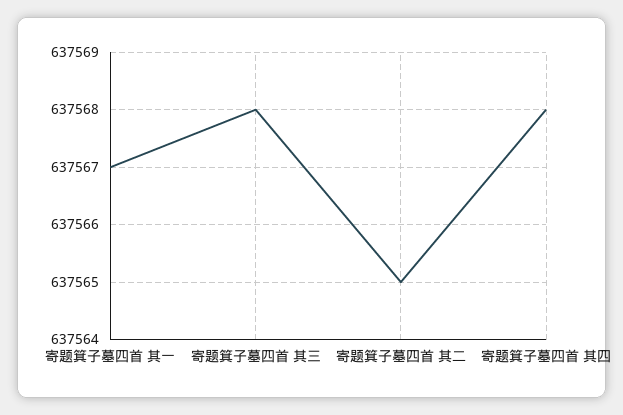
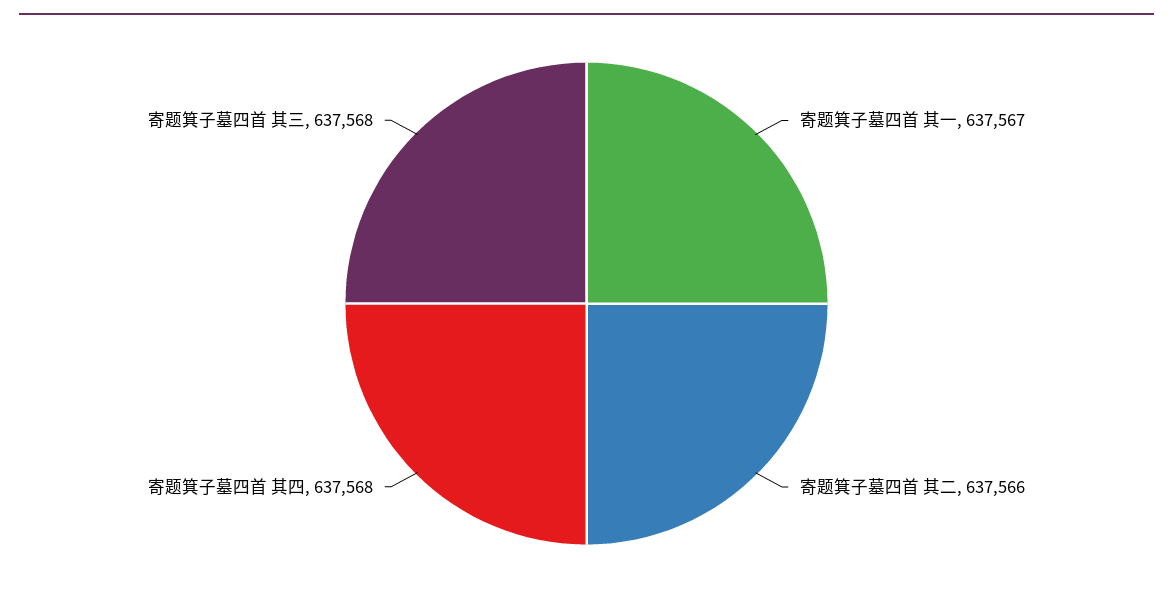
  {
    "寄题箕子墓四首 其一": 637567,
    "寄题箕子墓四首 其三": 637568,
-   "寄题箕子墓四首 其二": 637565,
+   "寄题箕子墓四首 其二": 637566,
    "寄题箕子墓四首 其四": 637568
  }

